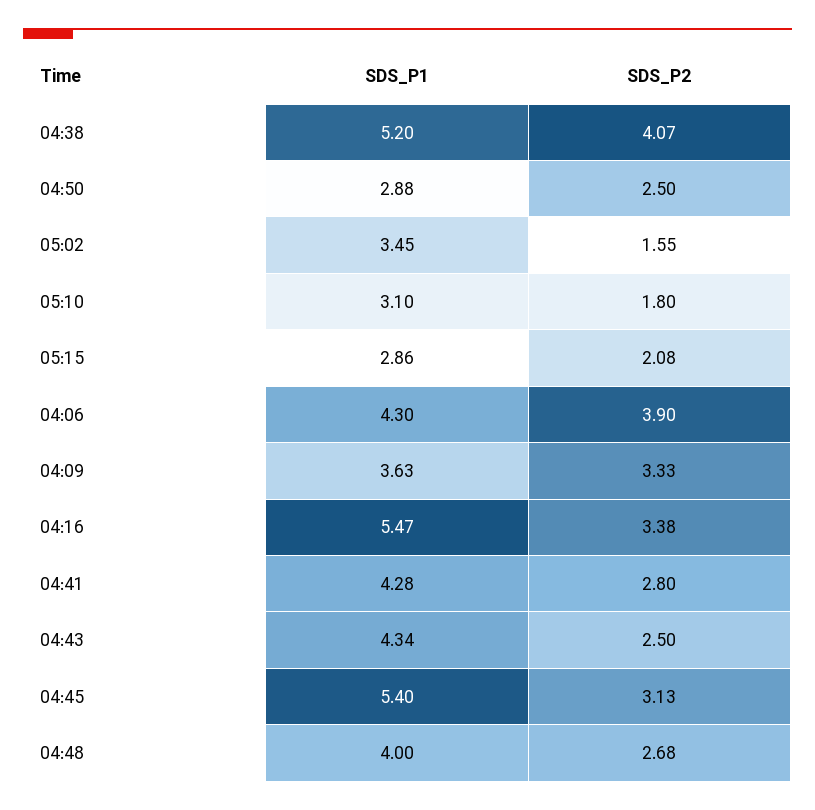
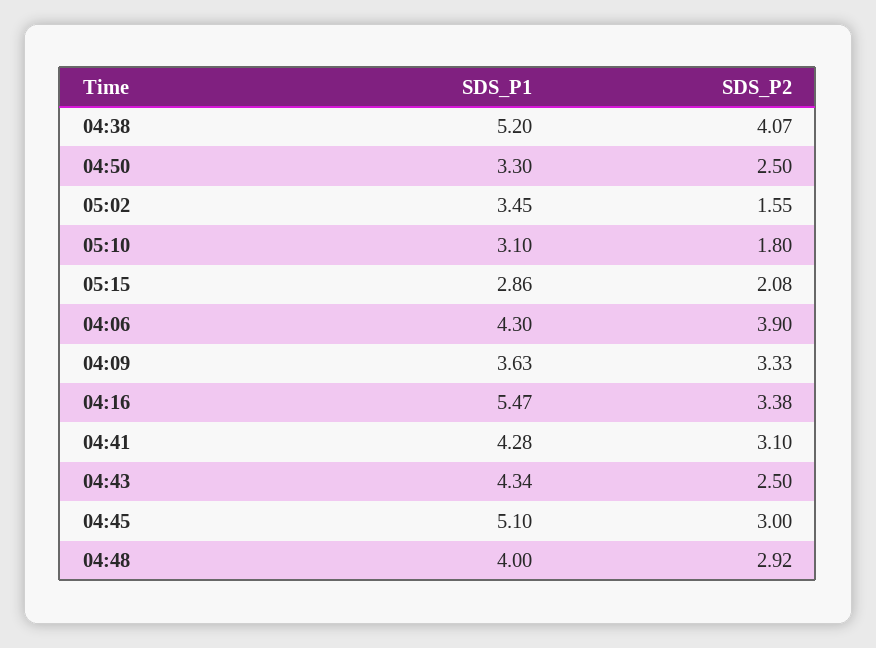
  {
    "SDS_P1": {
      "04:38": 5.2,
-     "04:50": 2.88,
+     "04:50": 3.3,
      "05:02": 3.45,
      "05:10": 3.1,
      "05:15": 2.86,
      "04:06": 4.3,
      "04:09": 3.63,
      "04:16": 5.47,
      "04:41": 4.28,
      "04:43": 4.34,
-     "04:45": 5.4,
+     "04:45": 5.1,
      "04:48": 4
    },
    "SDS_P2": {
      "04:38": 4.07,
      "04:50": 2.5,
      "05:02": 1.55,
      "05:10": 1.8,
      "05:15": 2.08,
      "04:06": 3.9,
      "04:09": 3.33,
      "04:16": 3.38,
-     "04:41": 2.8,
+     "04:41": 3.1,
      "04:43": 2.5,
-     "04:45": 3.13,
+     "04:45": 3,
-     "04:48": 2.68
+     "04:48": 2.92
    }
  }

